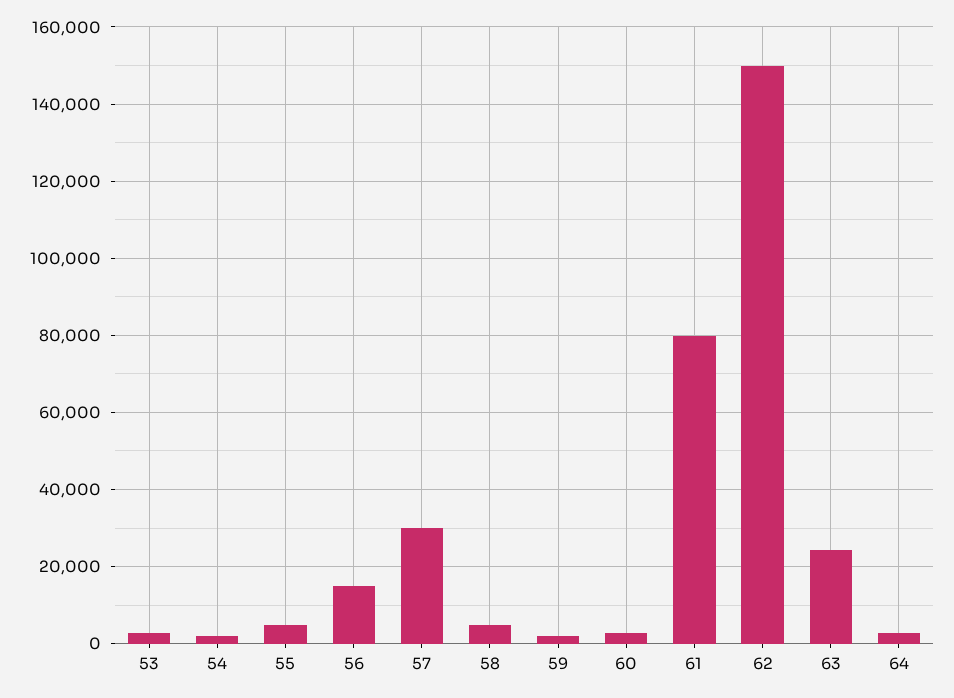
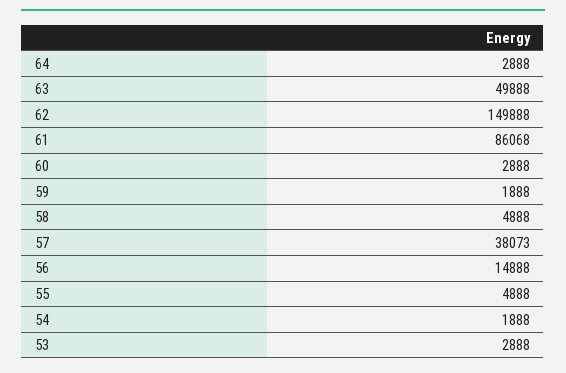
  {
    "53": 2888,
    "54": 1888,
    "55": 4888,
    "56": 14888,
-   "57": 30000,
+   "57": 38073,
    "58": 4888,
    "59": 1888,
    "60": 2888,
-   "61": 80000,
+   "61": 86068,
    "62": 149888,
-   "63": 24000,
+   "63": 49888,
    "64": 2888
  }

